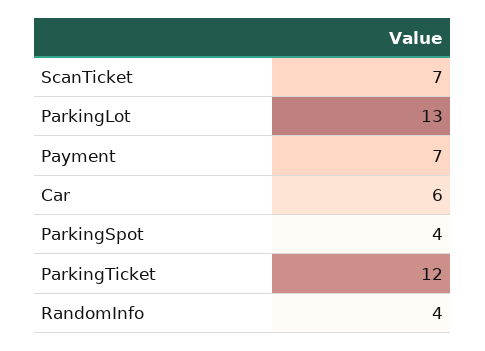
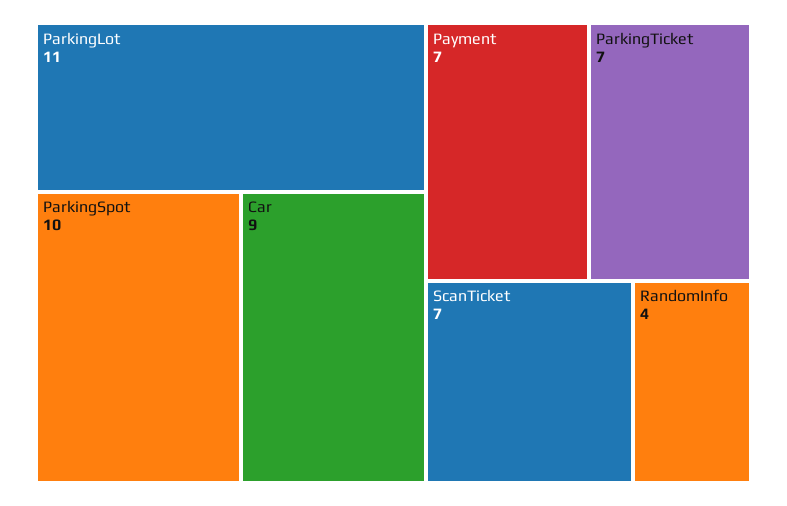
  {
    "ScanTicket": 7,
-   "ParkingLot": 13,
+   "ParkingLot": 11,
    "Payment": 7,
-   "Car": 6,
+   "Car": 9,
-   "ParkingSpot": 4,
+   "ParkingSpot": 10,
-   "ParkingTicket": 12,
+   "ParkingTicket": 7,
    "RandomInfo": 4
  }

